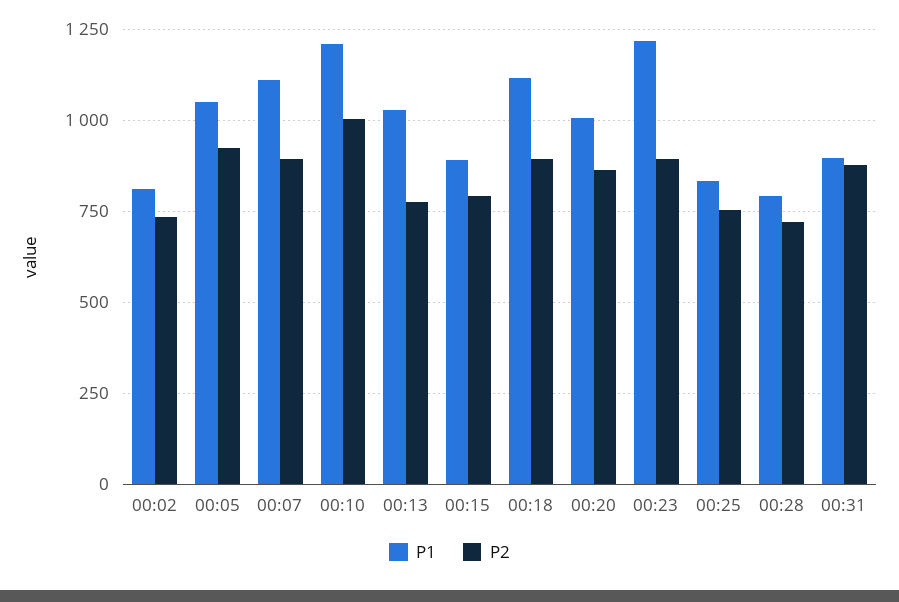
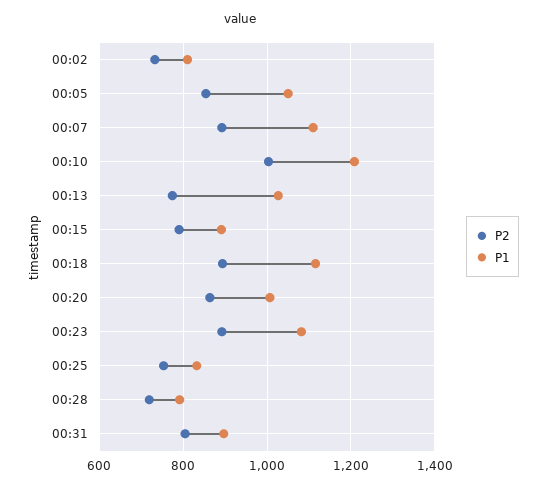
  {
    "P1": {
      "00:02": 820,
      "00:05": 1060,
      "00:07": 1100,
      "00:10": 1200,
      "00:13": 1020,
      "00:15": 900,
      "00:18": 1120,
      "00:20": 1000,
-     "00:23": 1225,
+     "00:23": 1080,
      "00:25": 840,
      "00:28": 800,
      "00:31": 900
    },
    "P2": {
      "00:02": 740,
-     "00:05": 925,
+     "00:05": 860,
      "00:07": 900,
      "00:10": 1000,
      "00:13": 780,
      "00:15": 800,
      "00:18": 900,
      "00:20": 860,
      "00:23": 900,
      "00:25": 760,
      "00:28": 720,
-     "00:31": 875
+     "00:31": 800
    }
  }

